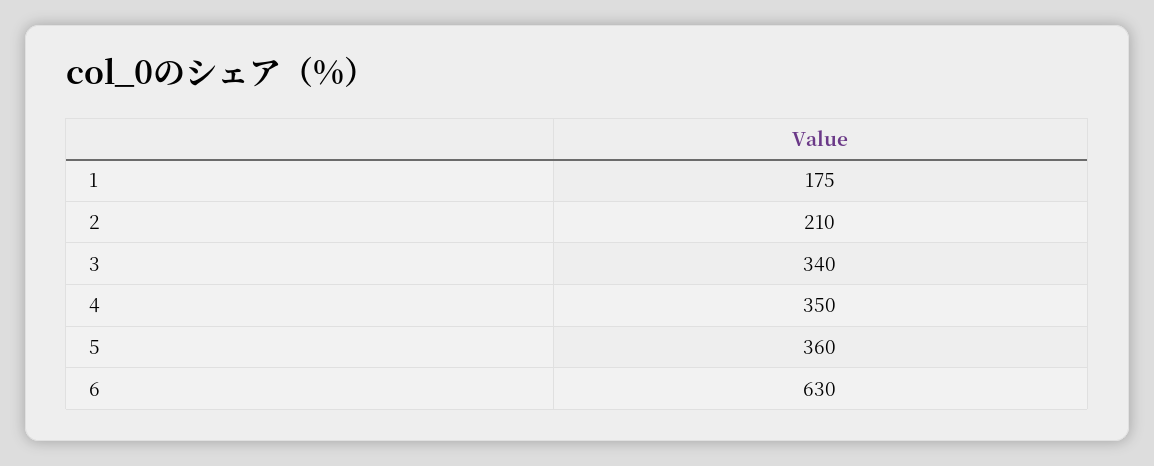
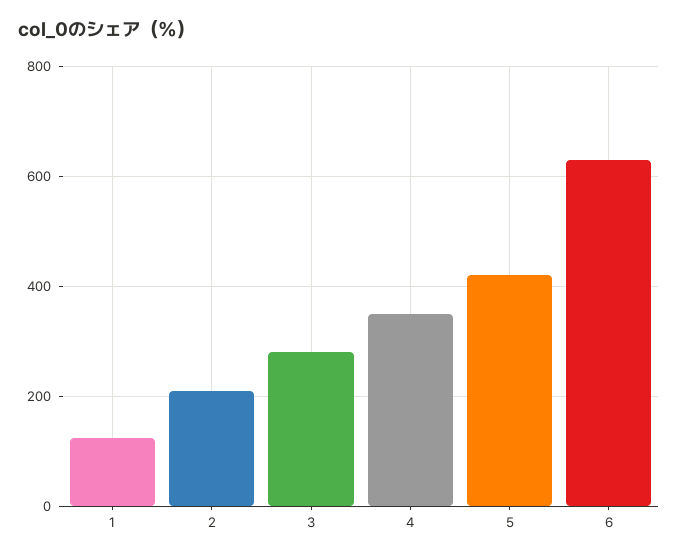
  {
-   "1": 175,
+   "1": 120,
    "2": 210,
-   "3": 340,
+   "3": 280,
    "4": 350,
-   "5": 360,
+   "5": 420,
    "6": 630
  }

